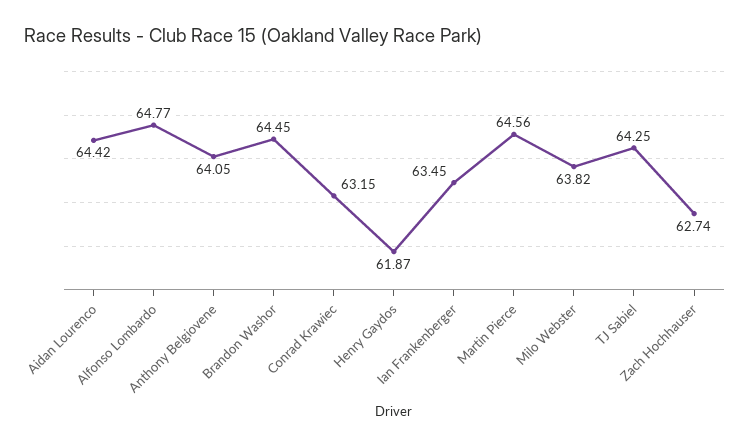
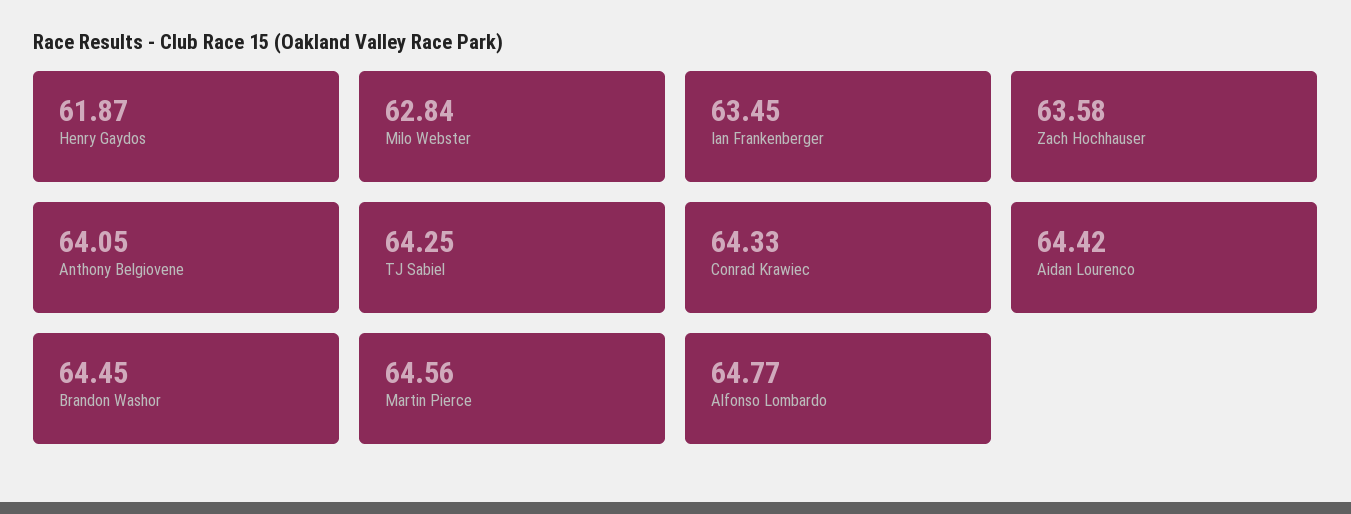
  {
    "Aidan Lourenco": 64.42,
    "Alfonso Lombardo": 64.77,
    "Anthony Belgiovene": 64.05,
    "Brandon Washor": 64.45,
-   "Conrad Krawiec": 63.15,
+   "Conrad Krawiec": 64.33,
    "Henry Gaydos": 61.87,
    "Ian Frankenberger": 63.45,
    "Martin Pierce": 64.56,
-   "Milo Webster": 63.82,
+   "Milo Webster": 62.84,
    "TJ Sabiel": 64.25,
-   "Zach Hochhauser": 62.74
+   "Zach Hochhauser": 63.58
  }

